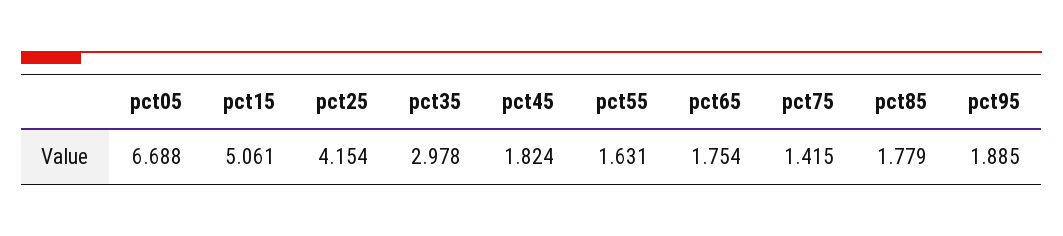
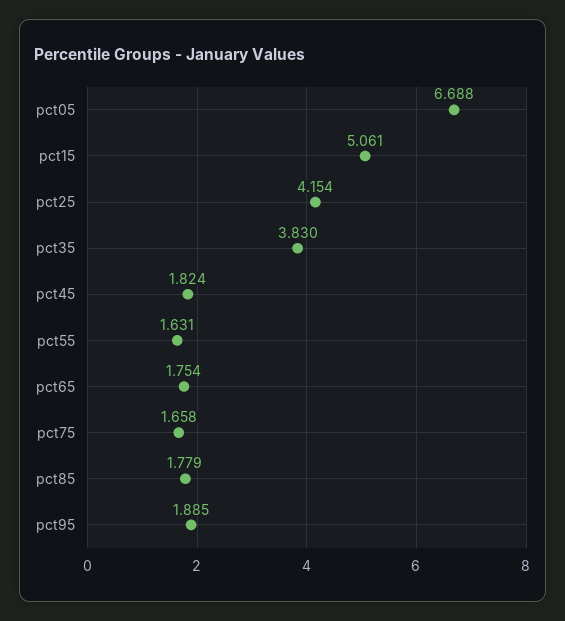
  {
    "pct05": 6.688,
    "pct15": 5.061,
    "pct25": 4.154,
-   "pct35": 2.978,
+   "pct35": 3.83,
    "pct45": 1.824,
    "pct55": 1.631,
    "pct65": 1.754,
-   "pct75": 1.415,
+   "pct75": 1.658,
    "pct85": 1.779,
    "pct95": 1.885
  }

